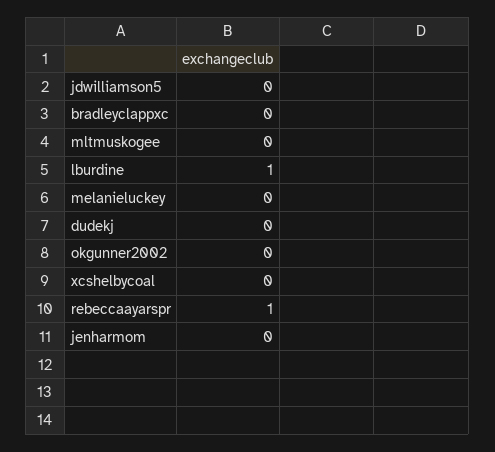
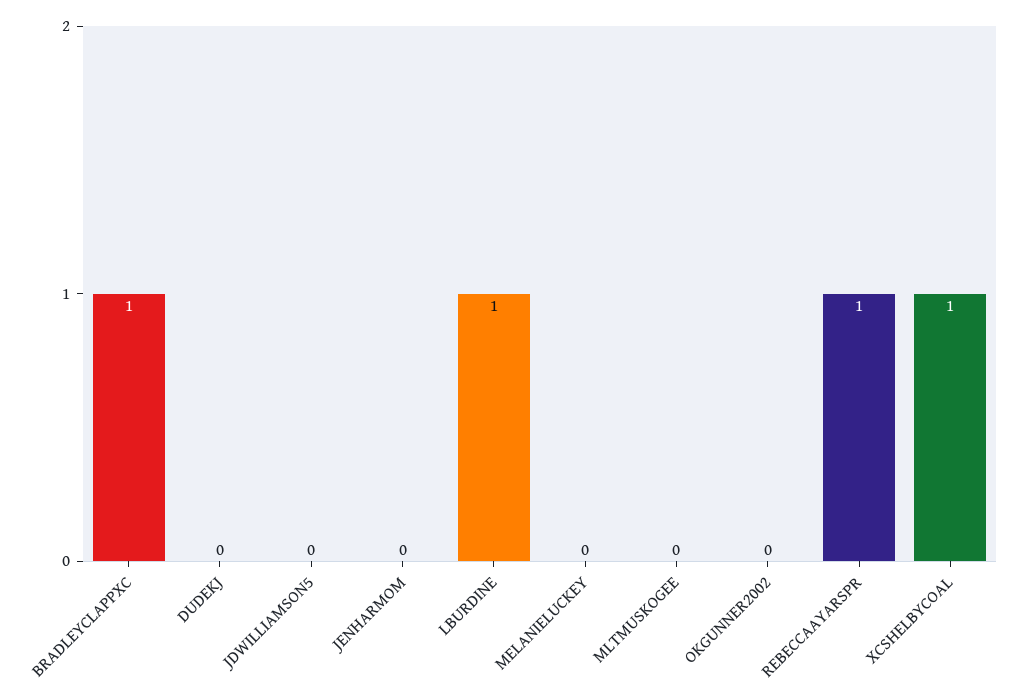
  {
    "jdwilliamson5": 0,
-   "bradleyclappxc": 0,
+   "bradleyclappxc": 1,
    "mltmuskogee": 0,
    "lburdine": 1,
    "melanieluckey": 0,
    "dudekj": 0,
    "okgunner2002": 0,
-   "xcshelbycoal": 0,
+   "xcshelbycoal": 1,
    "rebeccaayarspr": 1,
    "jenharmom": 0
  }

